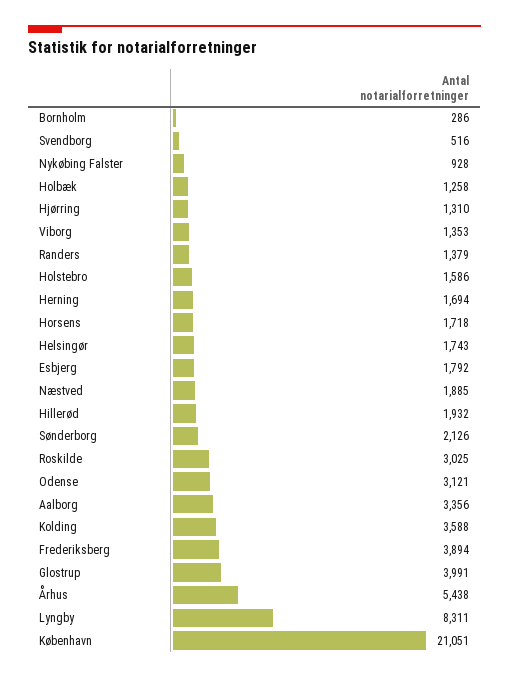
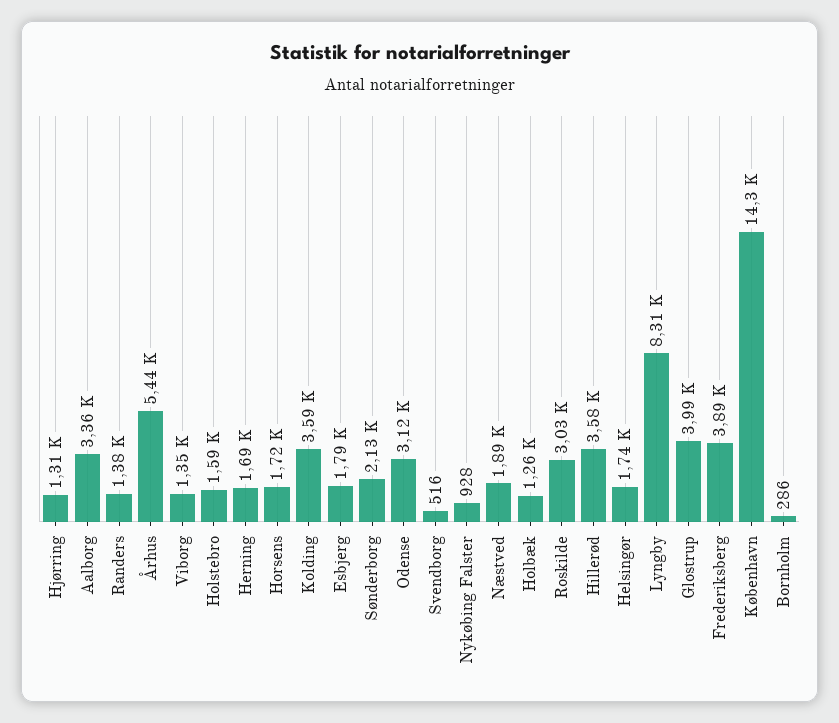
  {
    "Bornholm": 286,
    "Svendborg": 516,
    "Nykøbing Falster": 928,
    "Holbæk": 1258,
    "Hjørring": 1310,
    "Viborg": 1353,
    "Randers": 1379,
    "Holstebro": 1586,
    "Herning": 1694,
    "Horsens": 1718,
    "Helsingør": 1743,
    "Esbjerg": 1792,
    "Næstved": 1885,
-   "Hillerød": 1932,
+   "Hillerød": 3580,
    "Sønderborg": 2126,
    "Roskilde": 3025,
    "Odense": 3121,
    "Aalborg": 3356,
    "Kolding": 3588,
    "Frederiksberg": 3894,
    "Glostrup": 3991,
    "Århus": 5438,
    "Lyngby": 8311,
-   "København": 21051
+   "København": 14300
  }

